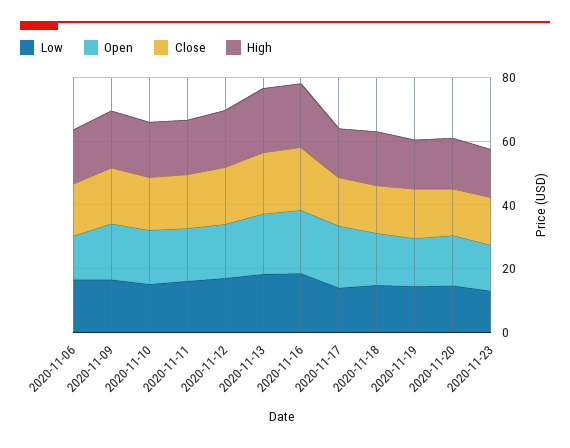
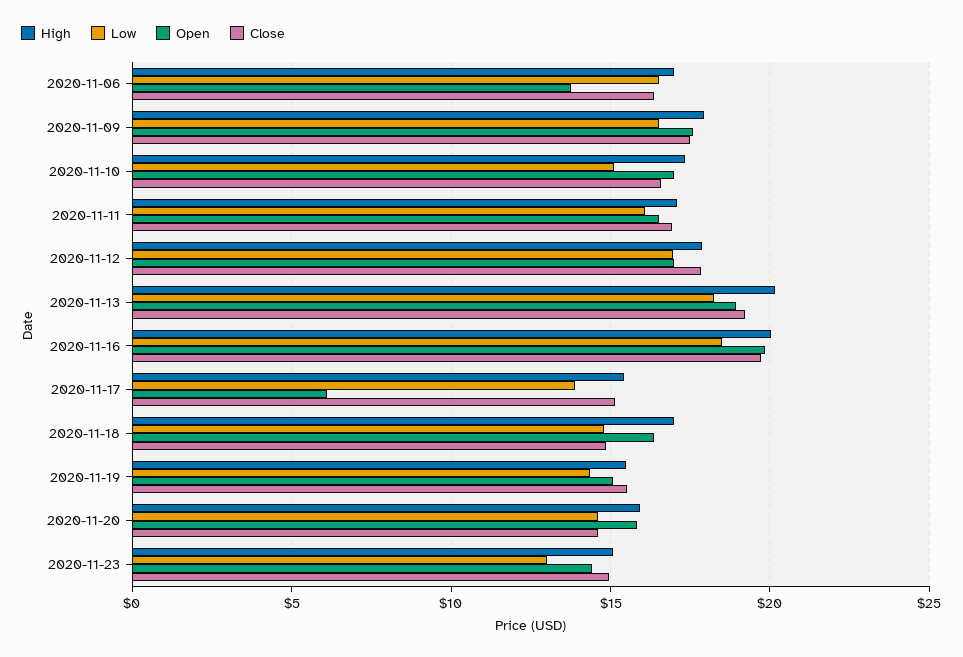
  {
    "Low": {
      "2020-11-06": 16.5,
      "2020-11-09": 16.5,
      "2020-11-10": 15,
      "2020-11-11": 16,
      "2020-11-12": 17,
      "2020-11-13": 18.5,
      "2020-11-16": 18.5,
      "2020-11-17": 14,
      "2020-11-18": 15,
      "2020-11-19": 14.5,
      "2020-11-20": 14.5,
      "2020-11-23": 13
    },
    "Open": {
      "2020-11-06": 14,
      "2020-11-09": 17.5,
      "2020-11-10": 17,
      "2020-11-11": 16.5,
      "2020-11-12": 17,
      "2020-11-13": 19,
      "2020-11-16": 20,
-     "2020-11-17": 20,
+     "2020-11-17": 6,
      "2020-11-18": 16.5,
      "2020-11-19": 15,
      "2020-11-20": 16,
      "2020-11-23": 14.5
    },
    "Close": {
      "2020-11-06": 16.5,
      "2020-11-09": 17.5,
      "2020-11-10": 16.5,
      "2020-11-11": 17,
      "2020-11-12": 18,
      "2020-11-13": 19,
      "2020-11-16": 19.5,
      "2020-11-17": 15,
      "2020-11-18": 15,
      "2020-11-19": 15.5,
      "2020-11-20": 14.5,
      "2020-11-23": 15
    },
    "High": {
      "2020-11-06": 17,
      "2020-11-09": 18,
      "2020-11-10": 17.5,
      "2020-11-11": 17,
      "2020-11-12": 18,
      "2020-11-13": 20,
      "2020-11-16": 20,
      "2020-11-17": 15.5,
      "2020-11-18": 17,
      "2020-11-19": 15.5,
      "2020-11-20": 16,
      "2020-11-23": 15
    }
  }

